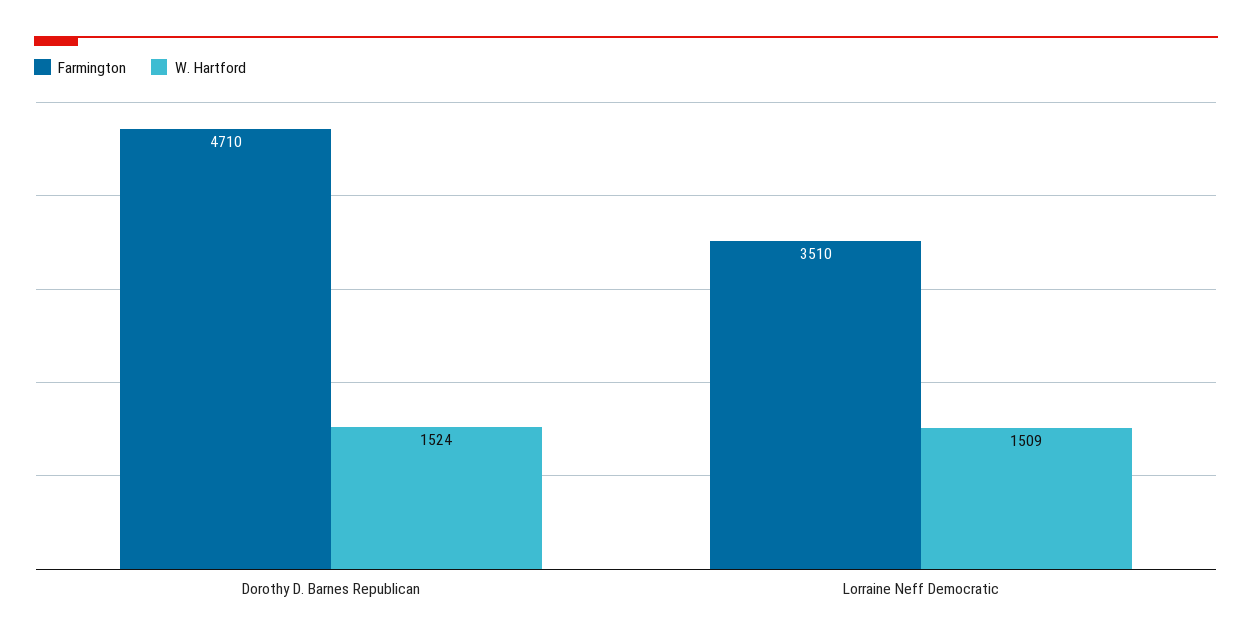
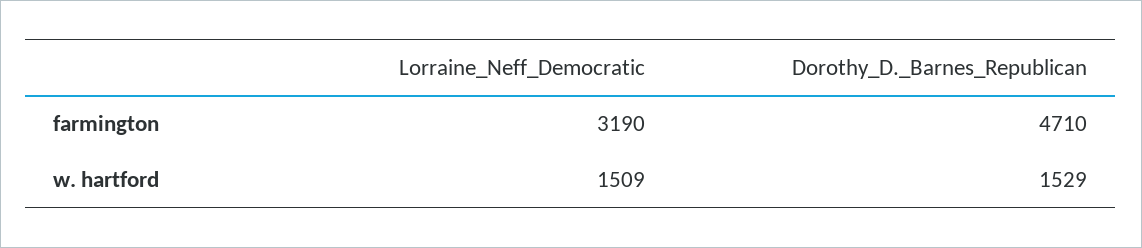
  {
    "Farmington": {
      "Dorothy D. Barnes Republican": 4710,
-     "Lorraine Neff Democratic": 3510
+     "Lorraine Neff Democratic": 3190
    },
    "W. Hartford": {
-     "Dorothy D. Barnes Republican": 1524,
+     "Dorothy D. Barnes Republican": 1529,
      "Lorraine Neff Democratic": 1509
    }
  }

